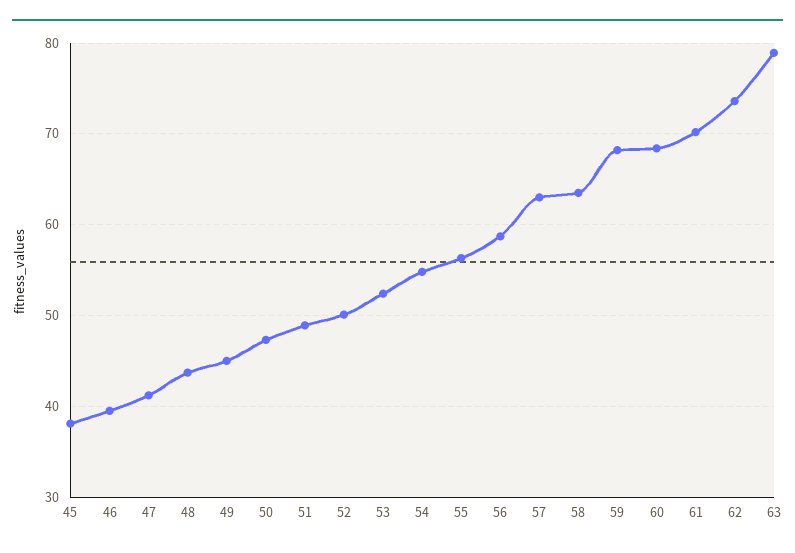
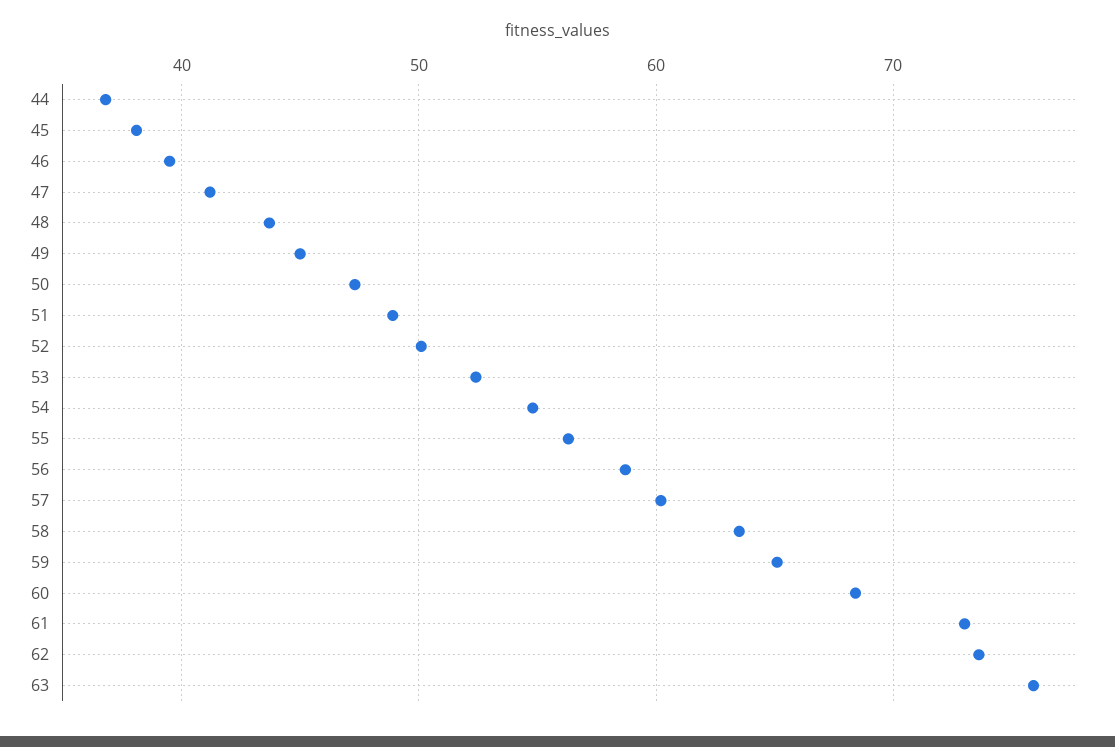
  {
    "45": 38,
    "46": 40,
    "47": 41,
    "48": 44,
    "49": 45,
    "50": 47,
    "51": 49,
    "52": 50,
    "53": 52,
    "54": 55,
    "55": 56,
    "56": 59,
-   "57": 63,
+   "57": 60,
    "58": 64,
-   "59": 68,
+   "59": 65,
    "60": 68,
-   "61": 70,
+   "61": 73,
    "62": 74,
-   "63": 79
+   "63": 76,
+   "44": 37
  }

